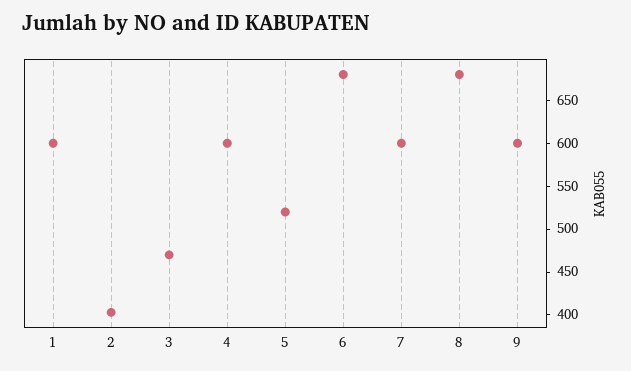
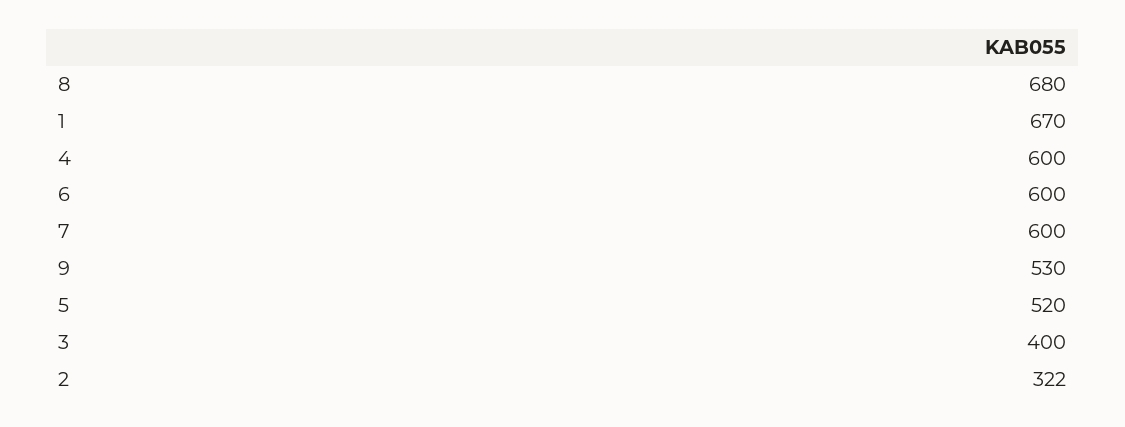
  {
-   "1": 600,
+   "1": 670,
-   "2": 400,
+   "2": 322,
-   "3": 470,
+   "3": 400,
    "4": 600,
    "5": 520,
-   "6": 680,
+   "6": 600,
    "7": 600,
    "8": 680,
-   "9": 600
+   "9": 530
  }

